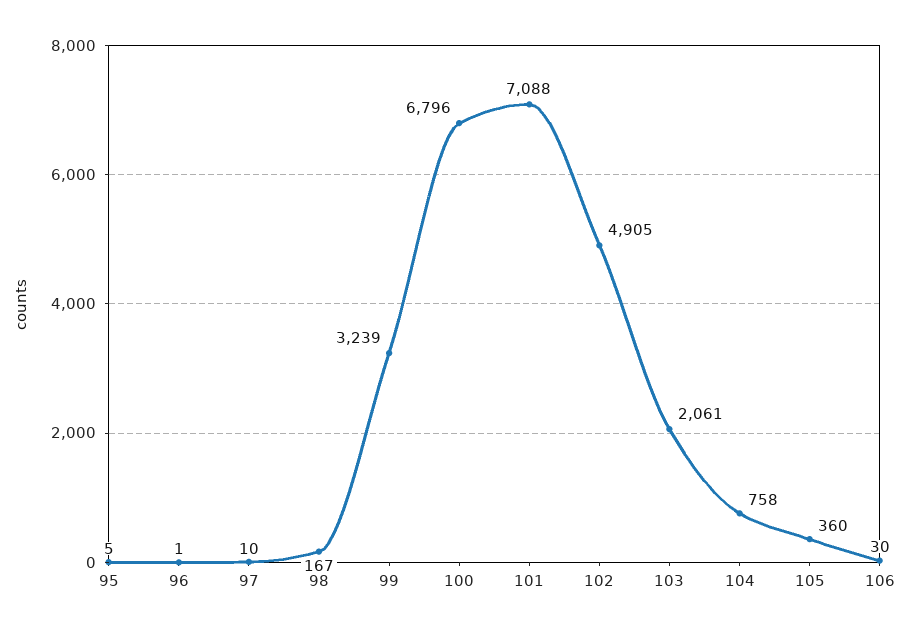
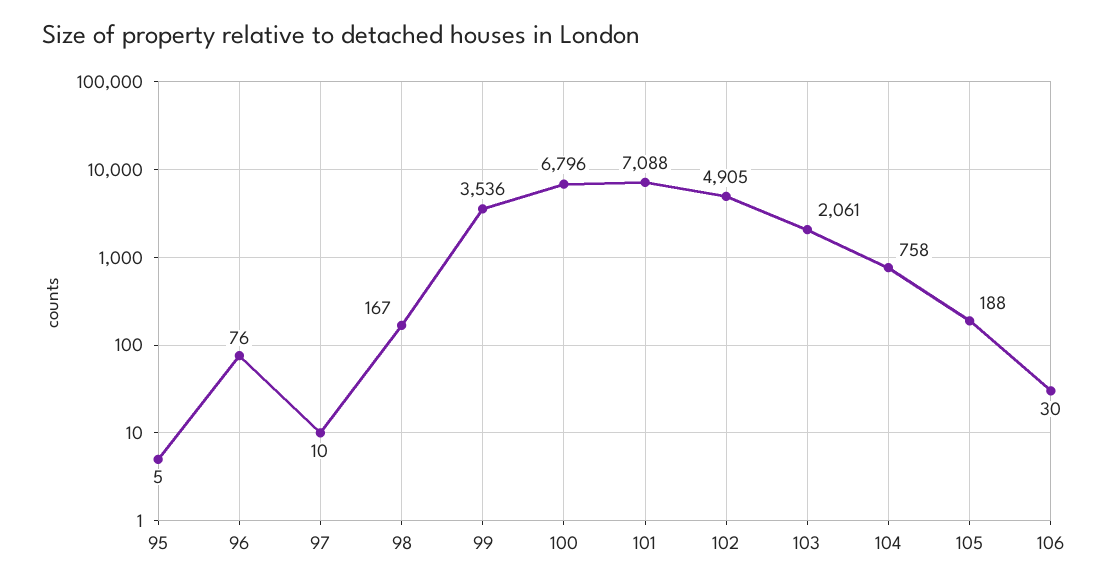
  {
    "95": 5,
-   "96": 1,
+   "96": 76,
    "97": 10,
    "98": 167,
-   "99": 3239,
+   "99": 3536,
    "100": 6796,
    "101": 7088,
    "102": 4905,
    "103": 2061,
    "104": 758,
-   "105": 360,
+   "105": 188,
    "106": 30
  }

